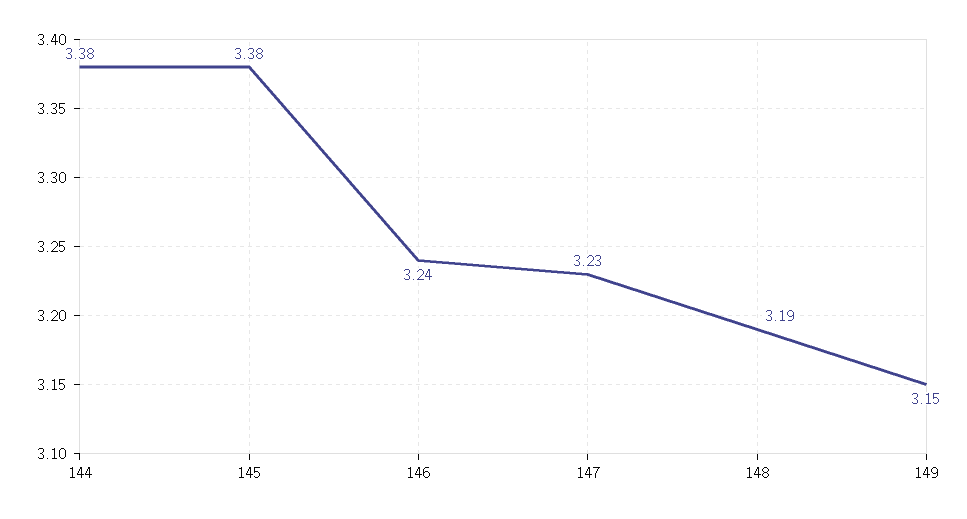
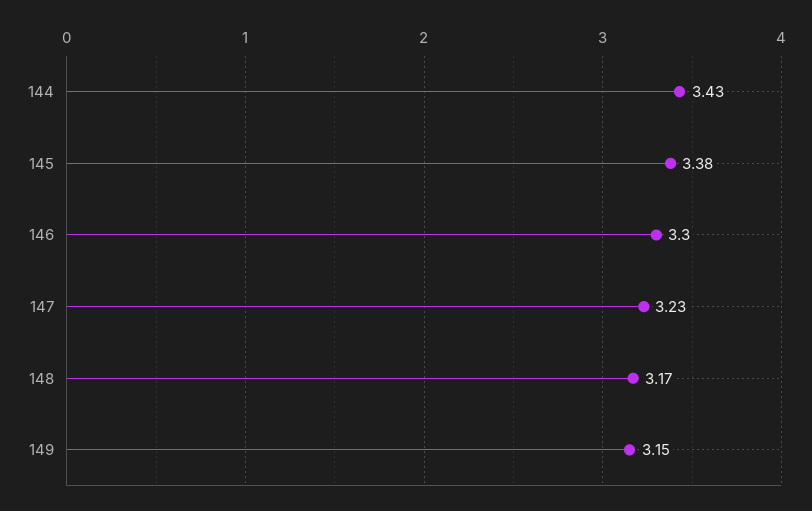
  {
-   "144": 3.38,
+   "144": 3.43,
    "145": 3.38,
-   "146": 3.24,
+   "146": 3.3,
    "147": 3.23,
-   "148": 3.19,
+   "148": 3.17,
    "149": 3.15
  }

